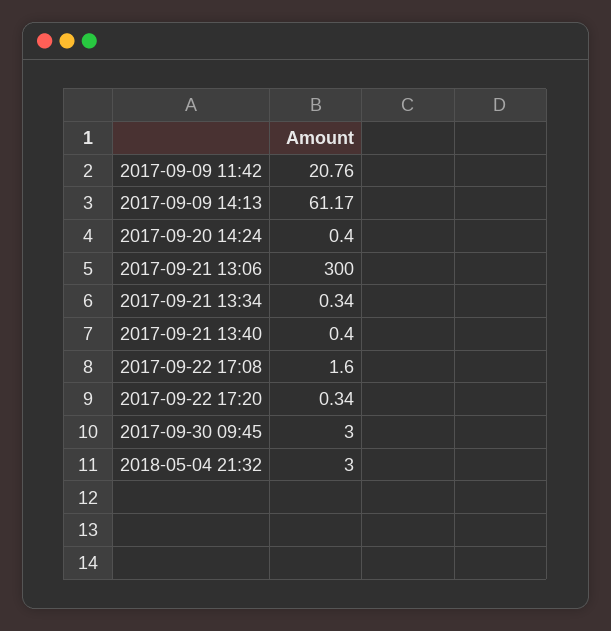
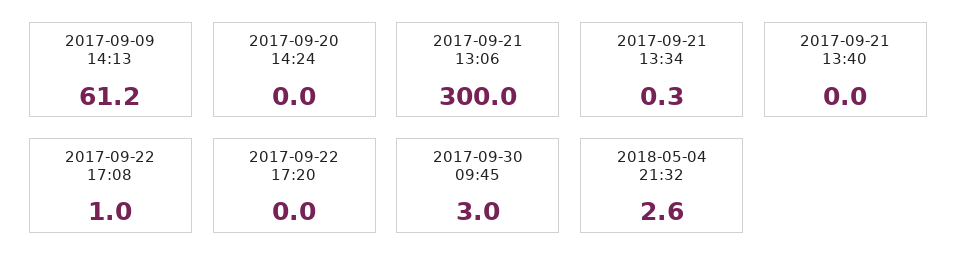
  {
-   "2017-09-09 11:42": 20.76,
    "2017-09-09 14:13": 61.17,
-   "2017-09-20 14:24": 0.4,
+   "2017-09-20 14:24": 0,
    "2017-09-21 13:06": 300,
    "2017-09-21 13:34": 0.34,
-   "2017-09-21 13:40": 0.4,
+   "2017-09-21 13:40": 0,
-   "2017-09-22 17:08": 1.6,
+   "2017-09-22 17:08": 1,
-   "2017-09-22 17:20": 0.34,
+   "2017-09-22 17:20": 0,
    "2017-09-30 09:45": 3,
-   "2018-05-04 21:32": 3
+   "2018-05-04 21:32": 2.6
  }

